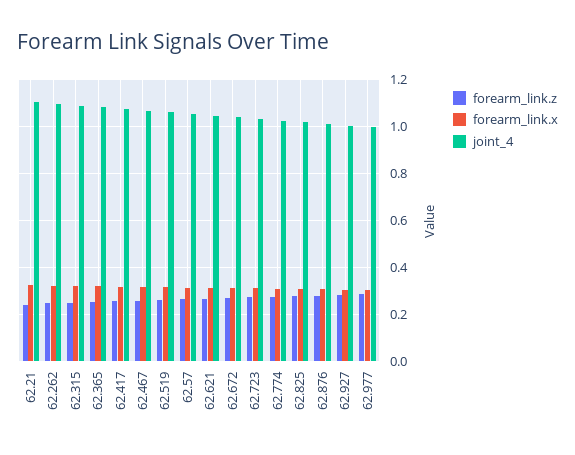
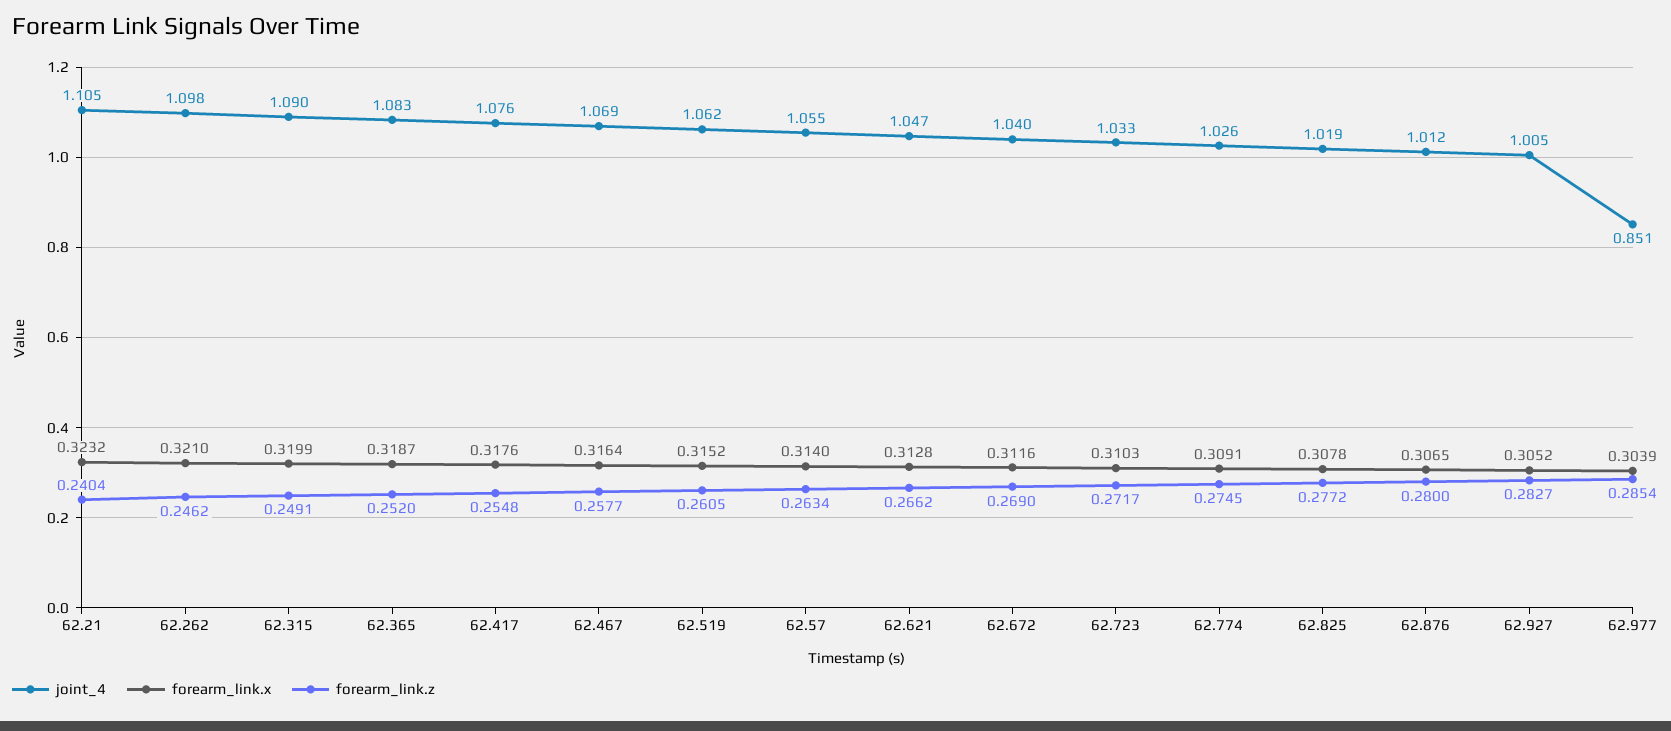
  {
    "forearm_link.z": {
      "62.21": 0.2404,
      "62.262": 0.2462,
      "62.315": 0.2491,
      "62.365": 0.252,
      "62.417": 0.2548,
      "62.467": 0.2577,
      "62.519": 0.2605,
      "62.57": 0.2634,
      "62.621": 0.2662,
      "62.672": 0.269,
      "62.723": 0.2717,
      "62.774": 0.2745,
      "62.825": 0.2772,
      "62.876": 0.28,
      "62.927": 0.2827,
      "62.977": 0.2854
    },
    "forearm_link.x": {
      "62.21": 0.3232,
      "62.262": 0.321,
      "62.315": 0.3199,
      "62.365": 0.3187,
      "62.417": 0.3176,
      "62.467": 0.3164,
      "62.519": 0.3152,
      "62.57": 0.314,
      "62.621": 0.3128,
      "62.672": 0.3116,
      "62.723": 0.3103,
      "62.774": 0.3091,
      "62.825": 0.3078,
      "62.876": 0.3065,
      "62.927": 0.3052,
      "62.977": 0.3039
    },
    "joint_4": {
      "62.21": 1.105,
      "62.262": 1.098,
      "62.315": 1.09,
      "62.365": 1.083,
      "62.417": 1.076,
      "62.467": 1.069,
      "62.519": 1.062,
      "62.57": 1.055,
      "62.621": 1.047,
      "62.672": 1.04,
      "62.723": 1.033,
      "62.774": 1.026,
      "62.825": 1.019,
      "62.876": 1.012,
      "62.927": 1.005,
-     "62.977": 1
+     "62.977": 0.851
    }
  }

